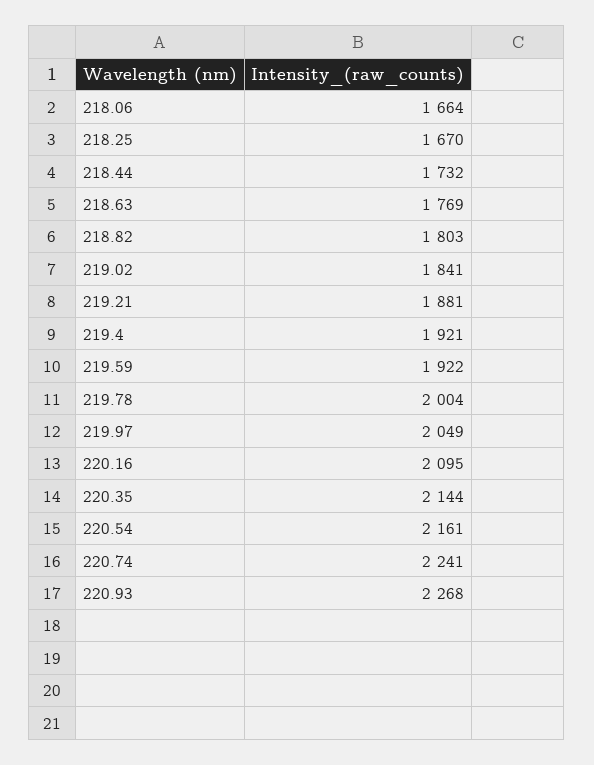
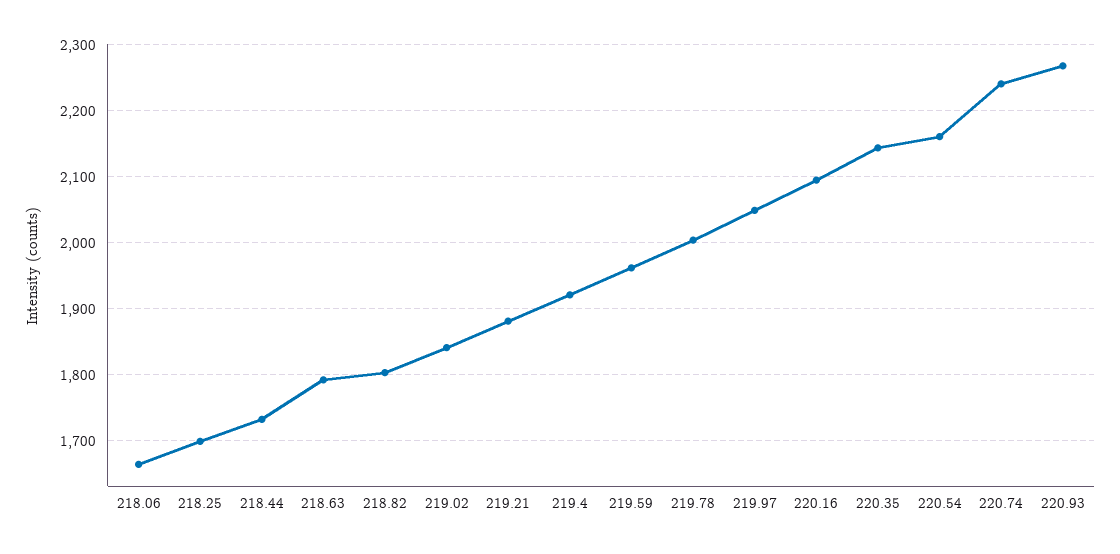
  {
    "218.06": 1664,
-   "218.25": 1670,
+   "218.25": 1700,
    "218.44": 1732,
-   "218.63": 1769,
+   "218.63": 1790,
    "218.82": 1803,
    "219.02": 1841,
    "219.21": 1881,
    "219.4": 1921,
-   "219.59": 1922,
+   "219.59": 1960,
    "219.78": 2004,
    "219.97": 2049,
    "220.16": 2095,
    "220.35": 2144,
    "220.54": 2161,
    "220.74": 2241,
    "220.93": 2268
  }

